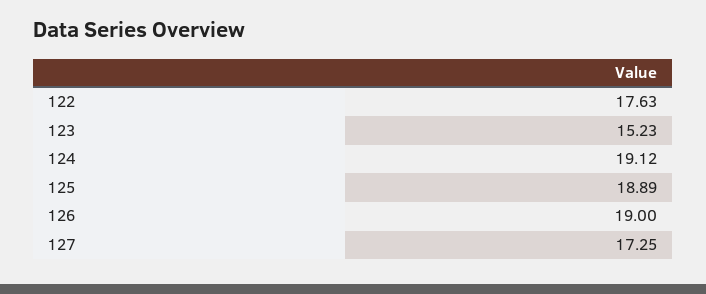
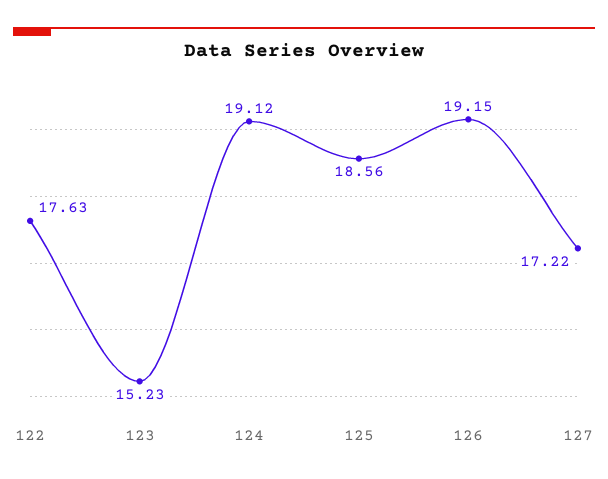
  {
    "122": 17.63,
    "123": 15.23,
    "124": 19.12,
-   "125": 18.89,
+   "125": 18.56,
-   "126": 19,
+   "126": 19.15,
-   "127": 17.25
+   "127": 17.22
  }

